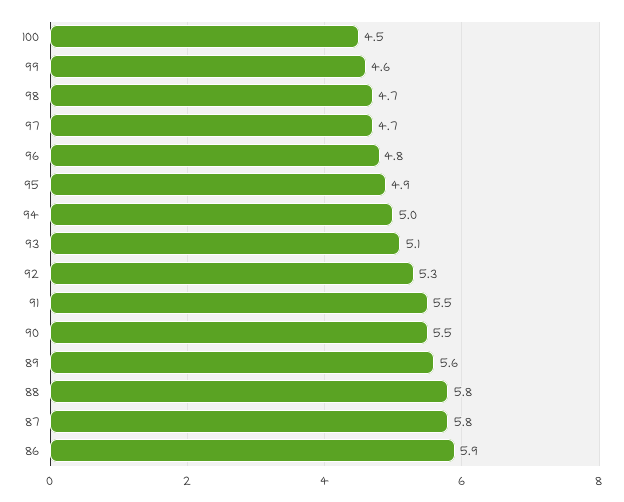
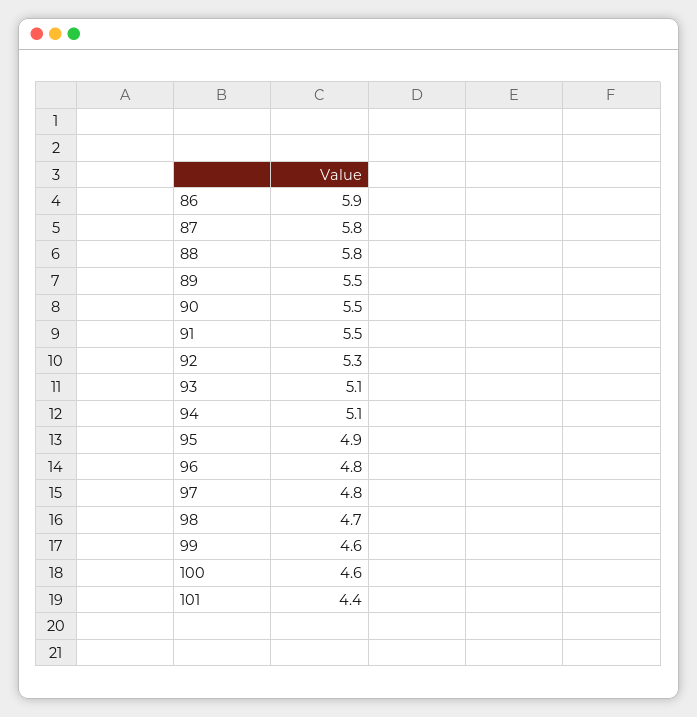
  {
-   "100": 4.5,
+   "100": 4.6,
    "99": 4.6,
    "98": 4.7,
-   "97": 4.7,
+   "97": 4.8,
    "96": 4.8,
    "95": 4.9,
-   "94": 5,
+   "94": 5.1,
    "93": 5.1,
    "92": 5.3,
    "91": 5.5,
    "90": 5.5,
-   "89": 5.6,
+   "89": 5.5,
    "88": 5.8,
    "87": 5.8,
-   "86": 5.9
+   "86": 5.9,
+   "101": 4.4
  }

